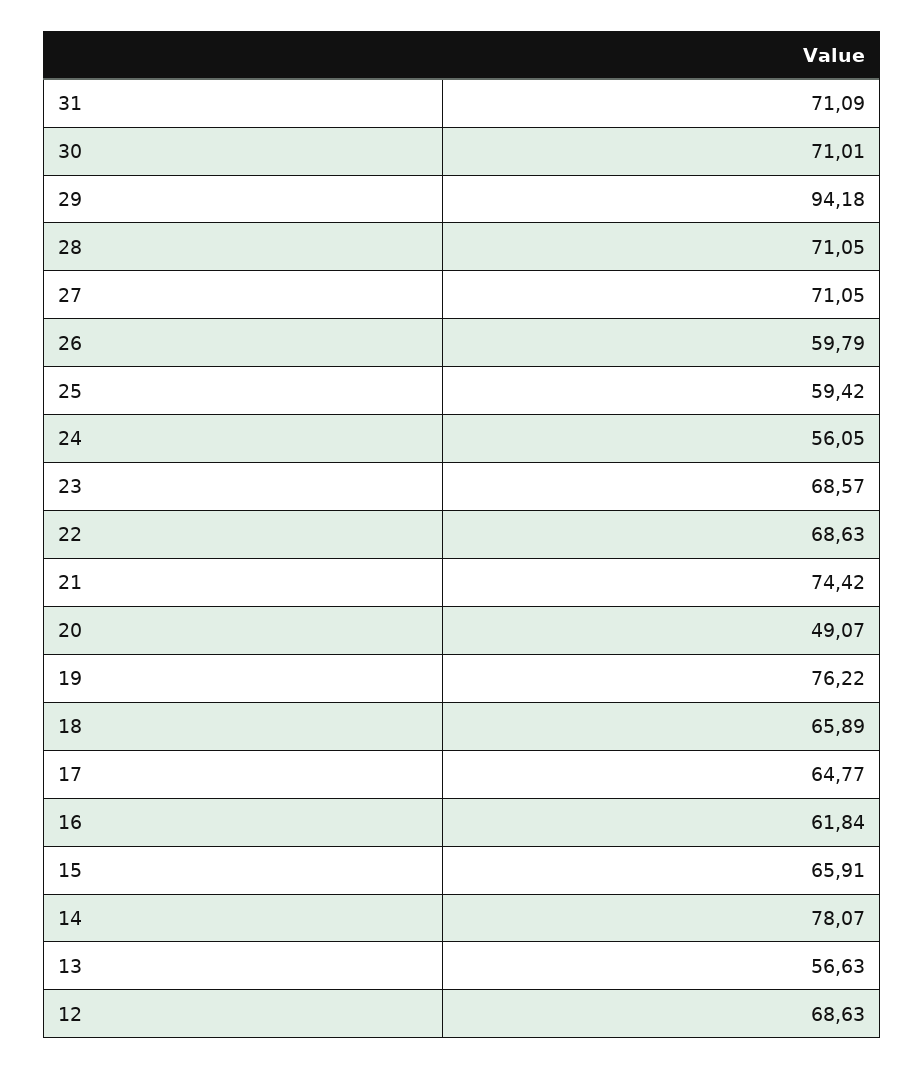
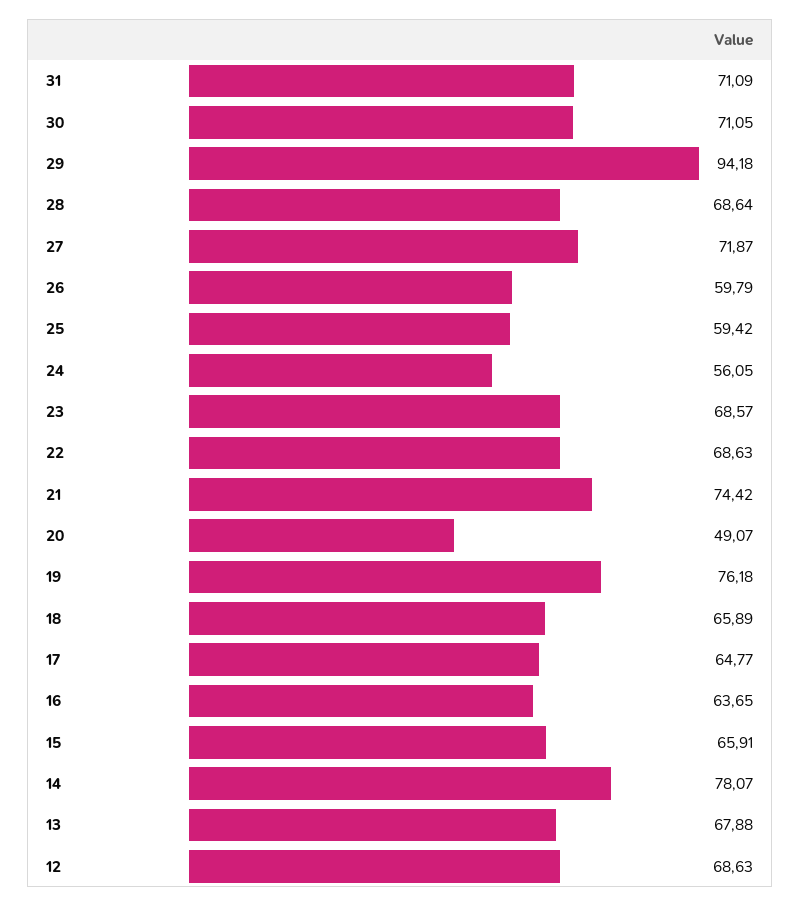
  {
    "31": 71.09,
-   "30": 71.01,
+   "30": 71.05,
    "29": 94.18,
-   "28": 71.05,
+   "28": 68.64,
-   "27": 71.05,
+   "27": 71.87,
    "26": 59.79,
    "25": 59.42,
    "24": 56.05,
    "23": 68.57,
    "22": 68.63,
    "21": 74.42,
    "20": 49.07,
-   "19": 76.22,
+   "19": 76.18,
    "18": 65.89,
    "17": 64.77,
-   "16": 61.84,
+   "16": 63.65,
    "15": 65.91,
    "14": 78.07,
-   "13": 56.63,
+   "13": 67.88,
    "12": 68.63
  }

